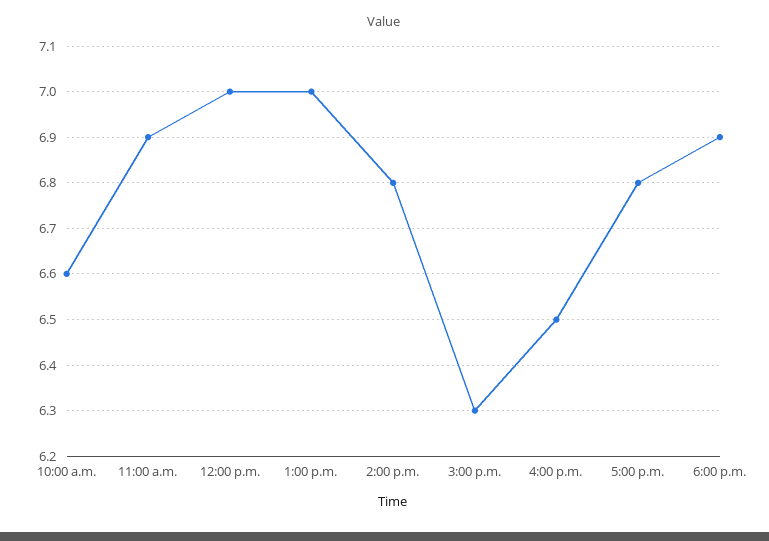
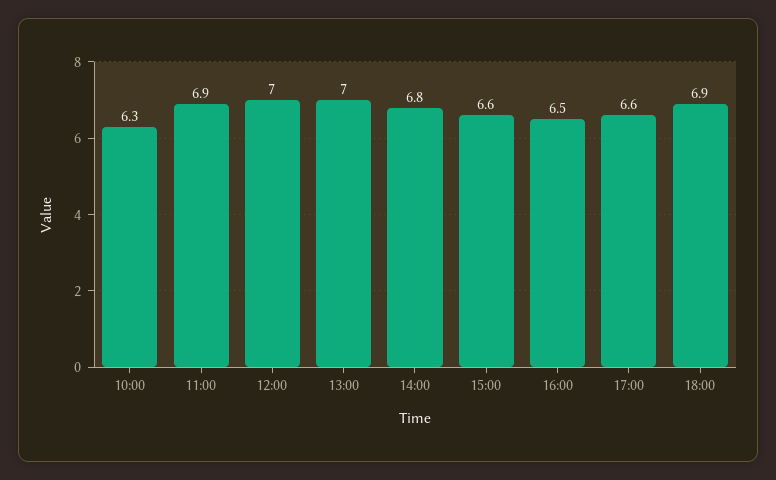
  {
-   "10:00 a.m.": 6.6,
+   "10:00 a.m.": 6.3,
    "11:00 a.m.": 6.9,
    "12:00 p.m.": 7,
    "1:00 p.m.": 7,
    "2:00 p.m.": 6.8,
-   "3:00 p.m.": 6.3,
+   "3:00 p.m.": 6.6,
    "4:00 p.m.": 6.5,
-   "5:00 p.m.": 6.8,
+   "5:00 p.m.": 6.6,
    "6:00 p.m.": 6.9
  }

